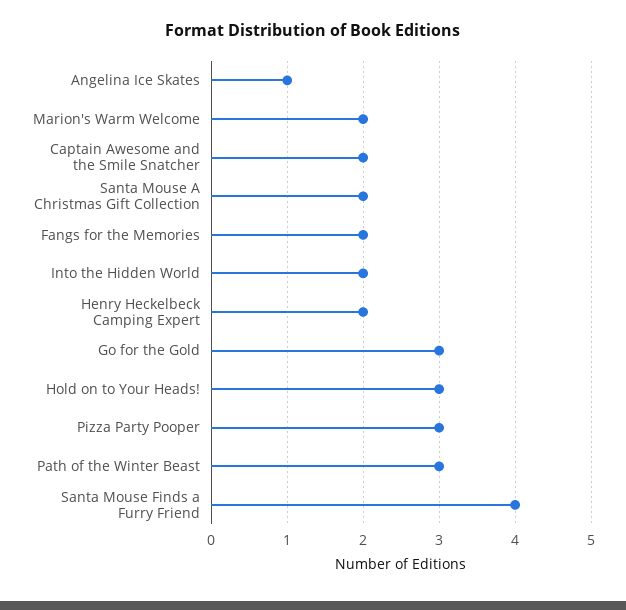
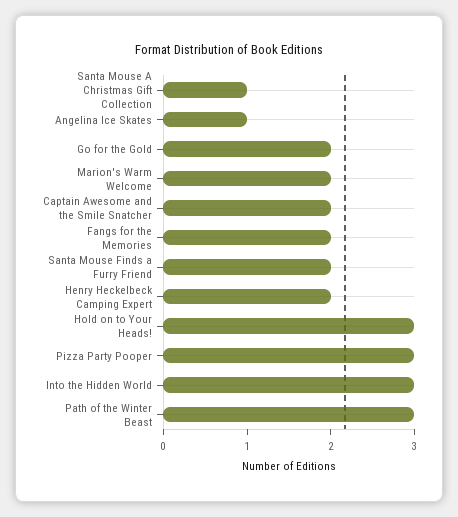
  {
    "Angelina Ice Skates": 1,
    "Marion's Warm Welcome": 2,
    "Captain Awesome and the Smile Snatcher": 2,
-   "Santa Mouse A Christmas Gift Collection": 2,
+   "Santa Mouse A Christmas Gift Collection": 1,
    "Fangs for the Memories": 2,
-   "Into the Hidden World": 2,
+   "Into the Hidden World": 3,
    "Henry Heckelbeck Camping Expert": 2,
-   "Go for the Gold": 3,
+   "Go for the Gold": 2,
    "Hold on to Your Heads!": 3,
    "Pizza Party Pooper": 3,
    "Path of the Winter Beast": 3,
-   "Santa Mouse Finds a Furry Friend": 4
+   "Santa Mouse Finds a Furry Friend": 2
  }

